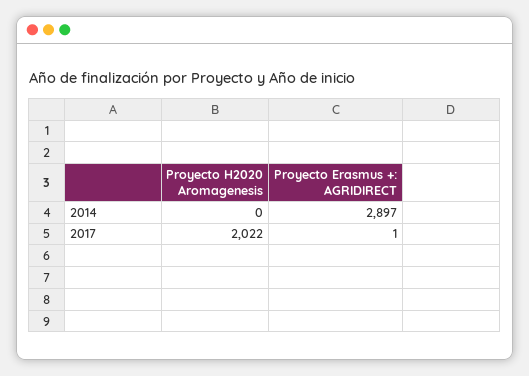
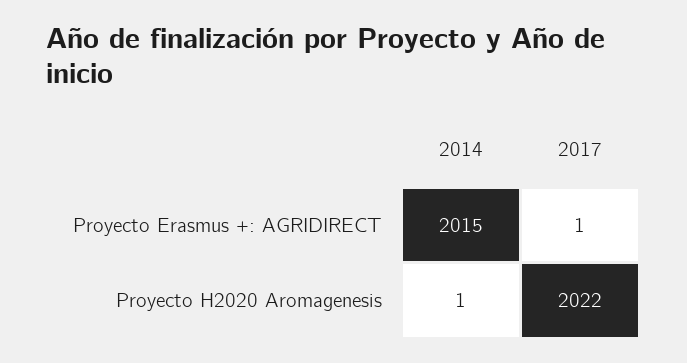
  {
    "Proyecto H2020 Aromagenesis": {
-     "2014": 0,
+     "2014": 1,
      "2017": 2022
    },
    "Proyecto Erasmus +: AGRIDIRECT": {
-     "2014": 2897,
+     "2014": 2015,
      "2017": 1
    }
  }

